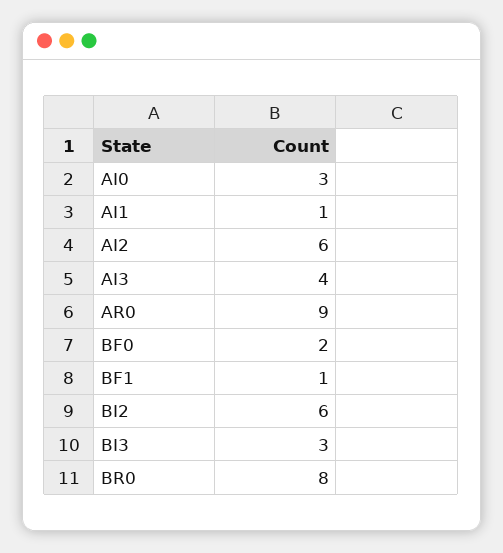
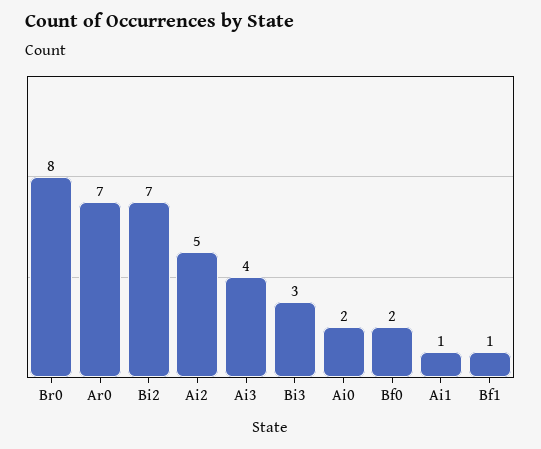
  {
-   "AI0": 3,
+   "AI0": 2,
    "AI1": 1,
-   "AI2": 6,
+   "AI2": 5,
    "AI3": 4,
-   "AR0": 9,
+   "AR0": 7,
    "BF0": 2,
    "BF1": 1,
-   "BI2": 6,
+   "BI2": 7,
    "BI3": 3,
    "BR0": 8
  }

